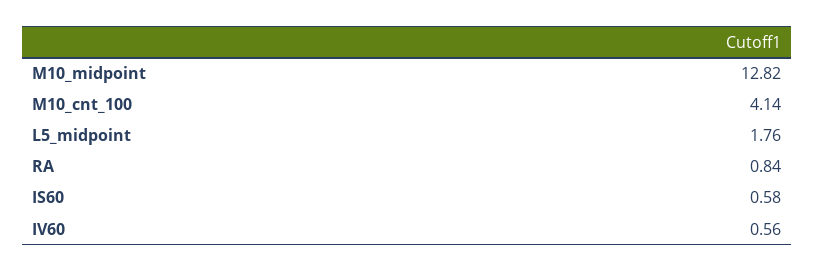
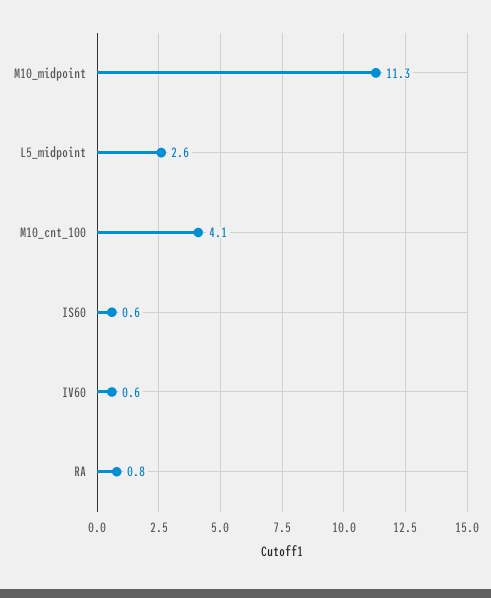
  {
-   "M10_midpoint": 12.82,
+   "M10_midpoint": 11.3,
    "M10_cnt_100": 4.14,
-   "L5_midpoint": 1.76,
+   "L5_midpoint": 2.6,
    "RA": 0.84,
    "IS60": 0.58,
    "IV60": 0.56
  }

